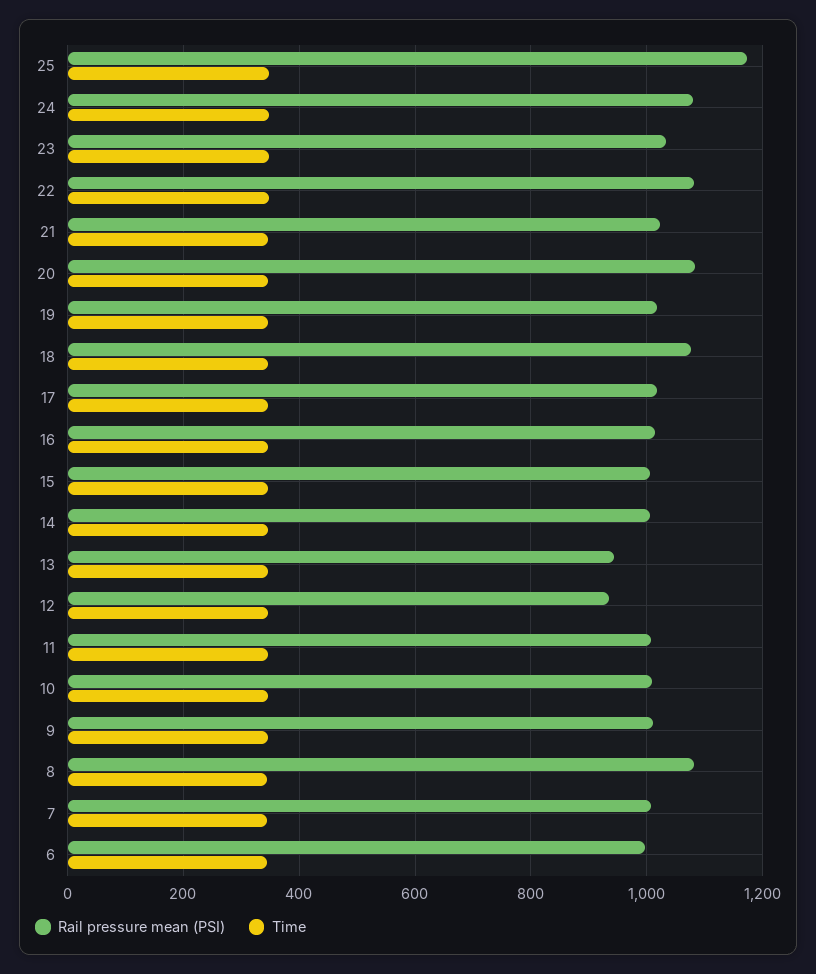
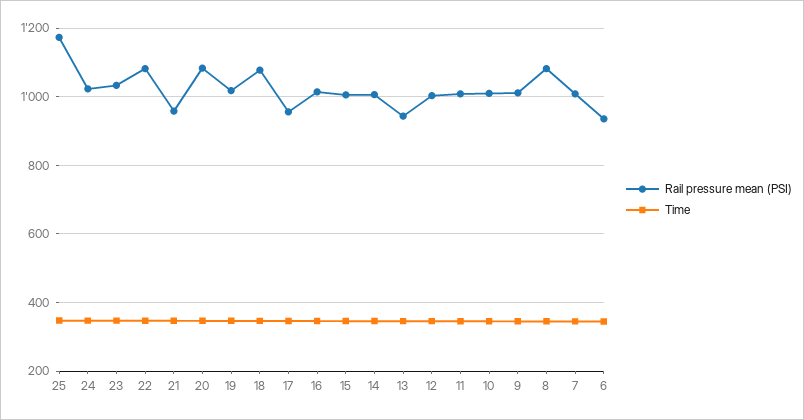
  {
    "Rail pressure mean (PSI)": {
      "25": 1180,
-     "24": 1080,
+     "24": 1020,
      "23": 1040,
      "22": 1080,
-     "21": 1020,
+     "21": 960,
      "20": 1080,
      "19": 1020,
      "18": 1080,
-     "17": 1020,
+     "17": 960,
      "16": 1020,
      "15": 1000,
      "14": 1000,
      "13": 940,
-     "12": 940,
+     "12": 1000,
      "11": 1000,
      "10": 1000,
      "9": 1020,
      "8": 1080,
      "7": 1000,
-     "6": 1000
+     "6": 940
    },
    "Time": {
      "25": 340,
      "24": 340,
      "23": 340,
      "22": 340,
      "21": 340,
      "20": 340,
      "19": 340,
      "18": 340,
      "17": 340,
      "16": 340,
      "15": 340,
      "14": 340,
      "13": 340,
      "12": 340,
      "11": 340,
      "10": 340,
      "9": 340,
      "8": 340,
      "7": 340,
      "6": 340
    }
  }

